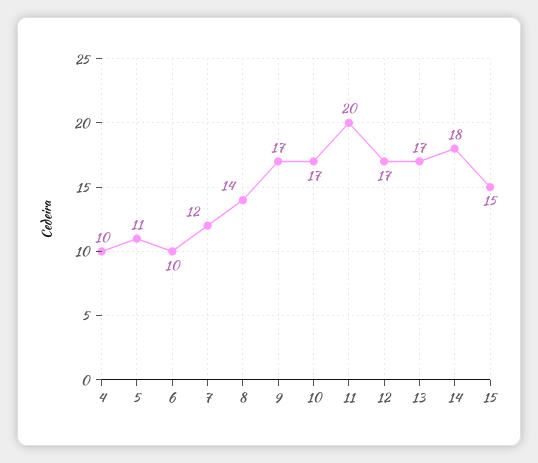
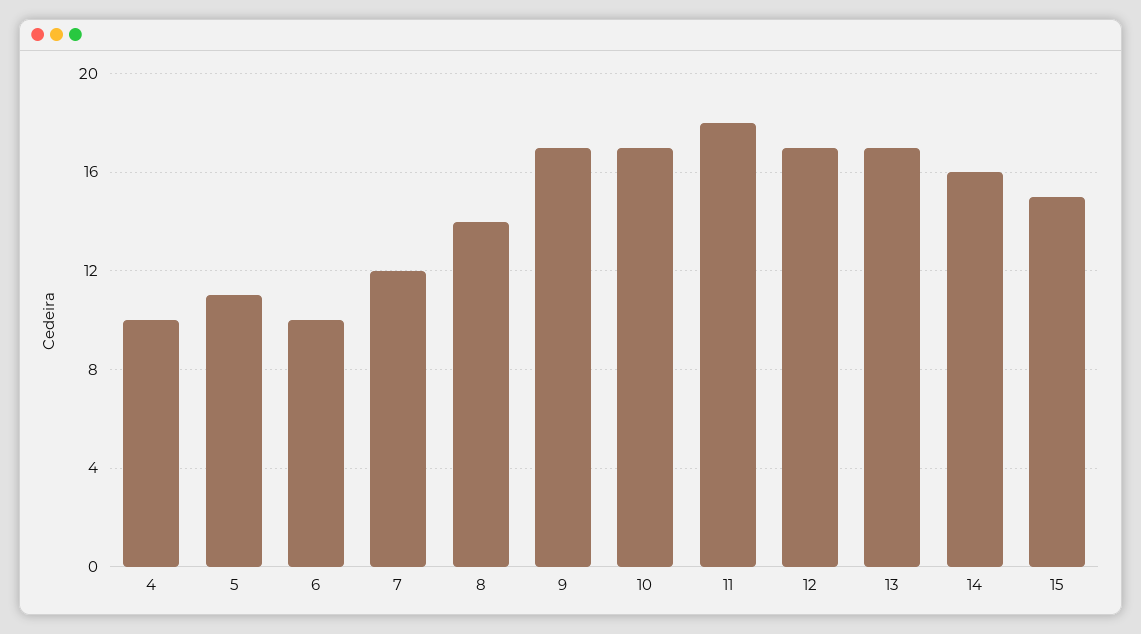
  {
    "4": 10,
    "5": 11,
    "6": 10,
    "7": 12,
    "8": 14,
    "9": 17,
    "10": 17,
-   "11": 20,
+   "11": 18,
    "12": 17,
    "13": 17,
-   "14": 18,
+   "14": 16,
    "15": 15
  }

